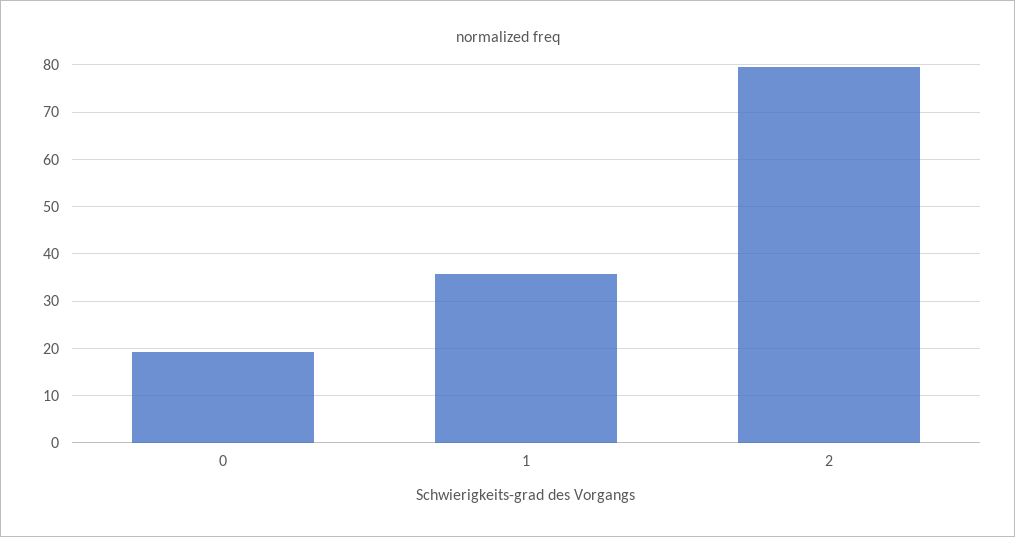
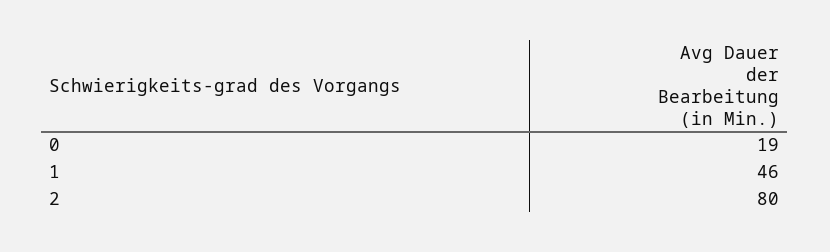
  {
    "0": 19,
-   "1": 36,
+   "1": 46,
    "2": 80
  }

